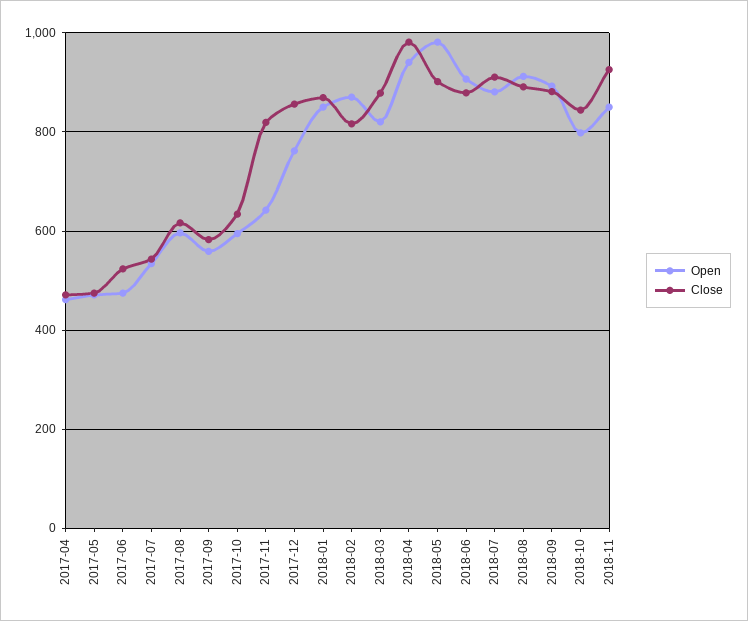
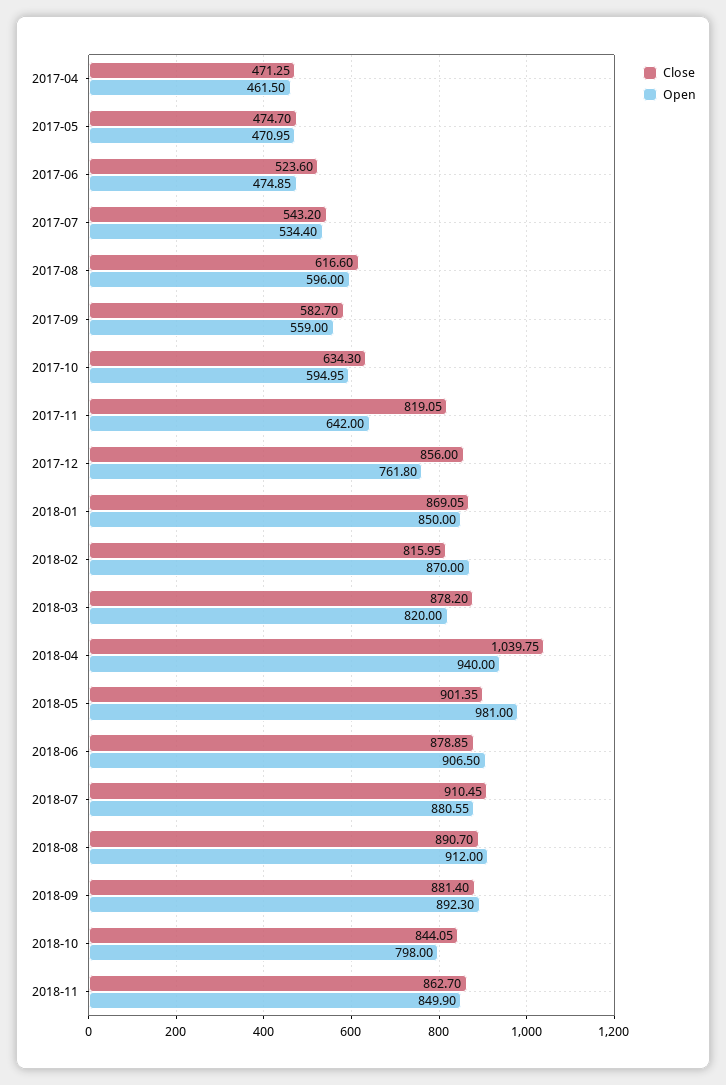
  {
    "Open": {
      "2017-04": 461.5,
      "2017-05": 470.95,
      "2017-06": 474.85,
      "2017-07": 534.4,
      "2017-08": 596,
      "2017-09": 559,
      "2017-10": 594.95,
      "2017-11": 642,
      "2017-12": 761.8,
      "2018-01": 850,
      "2018-02": 870,
      "2018-03": 820,
      "2018-04": 940,
      "2018-05": 981,
      "2018-06": 906.5,
      "2018-07": 880.55,
      "2018-08": 912,
      "2018-09": 892.3,
      "2018-10": 798,
      "2018-11": 849.9
    },
    "Close": {
      "2017-04": 471.25,
      "2017-05": 474.7,
      "2017-06": 523.6,
      "2017-07": 543.2,
      "2017-08": 616.6,
      "2017-09": 582.7,
      "2017-10": 634.3,
      "2017-11": 819.05,
      "2017-12": 856,
      "2018-01": 869.05,
      "2018-02": 815.95,
      "2018-03": 878.2,
-     "2018-04": 980,
+     "2018-04": 1039.75,
      "2018-05": 901.35,
      "2018-06": 878.85,
      "2018-07": 910.45,
      "2018-08": 890.7,
      "2018-09": 881.4,
      "2018-10": 844.05,
-     "2018-11": 920
+     "2018-11": 862.7
    }
  }

